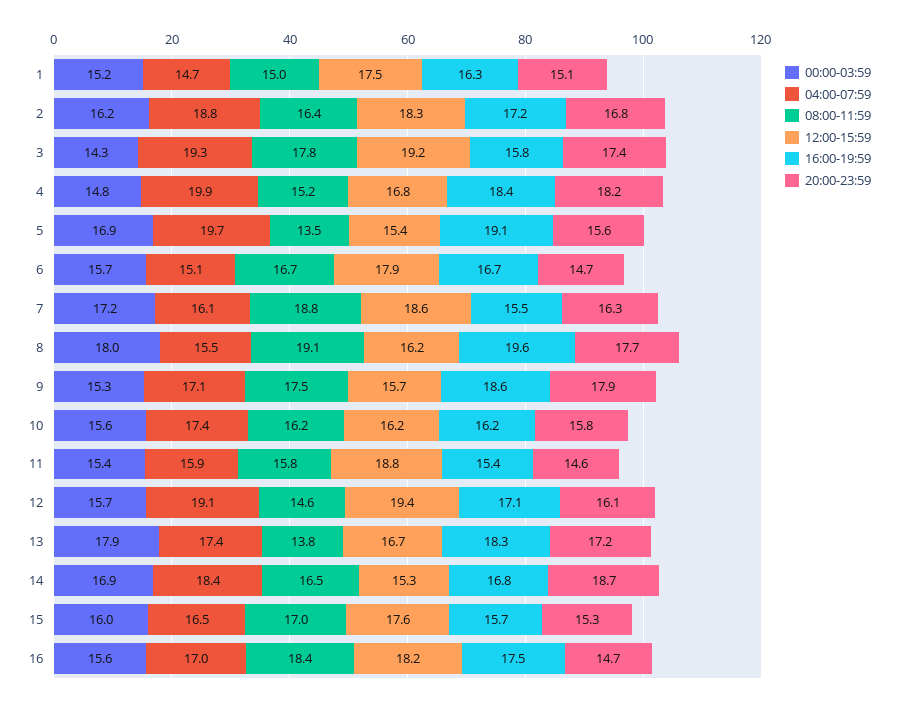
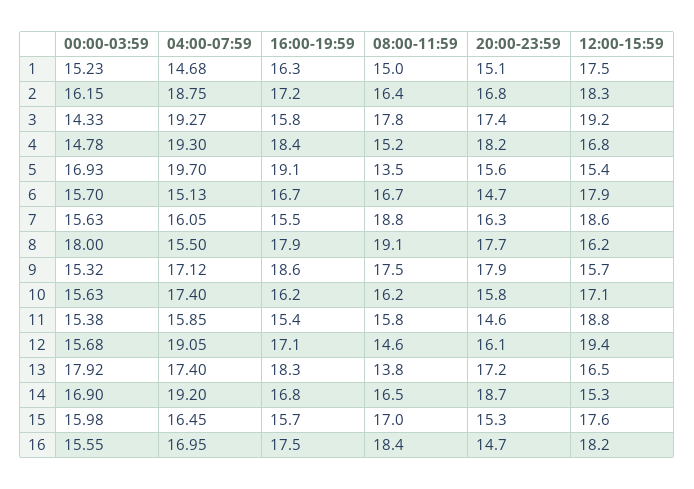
  {
    "00:00-03:59": {
      "1": 15.23,
      "2": 16.15,
      "3": 14.33,
      "4": 14.78,
      "5": 16.93,
      "6": 15.7,
-     "7": 17.2,
+     "7": 15.63,
      "8": 18,
      "9": 15.32,
      "10": 15.63,
      "11": 15.38,
      "12": 15.68,
      "13": 17.92,
      "14": 16.9,
      "15": 15.98,
      "16": 15.55
    },
    "04:00-07:59": {
      "1": 14.68,
      "2": 18.75,
      "3": 19.27,
-     "4": 19.9,
+     "4": 19.3,
      "5": 19.7,
      "6": 15.13,
      "7": 16.05,
      "8": 15.5,
      "9": 17.12,
      "10": 17.4,
      "11": 15.85,
      "12": 19.05,
      "13": 17.4,
-     "14": 18.4,
+     "14": 19.2,
      "15": 16.45,
      "16": 16.95
    },
    "08:00-11:59": {
      "1": 15,
      "2": 16.4,
      "3": 17.8,
      "4": 15.2,
      "5": 13.5,
      "6": 16.7,
      "7": 18.8,
      "8": 19.1,
      "9": 17.5,
      "10": 16.2,
      "11": 15.8,
      "12": 14.6,
      "13": 13.8,
      "14": 16.5,
      "15": 17,
      "16": 18.4
    },
    "12:00-15:59": {
      "1": 17.5,
      "2": 18.3,
      "3": 19.2,
      "4": 16.8,
      "5": 15.4,
      "6": 17.9,
      "7": 18.6,
      "8": 16.2,
      "9": 15.7,
-     "10": 16.2,
+     "10": 17.1,
      "11": 18.8,
      "12": 19.4,
-     "13": 16.7,
+     "13": 16.5,
      "14": 15.3,
      "15": 17.6,
      "16": 18.2
    },
    "16:00-19:59": {
      "1": 16.3,
      "2": 17.2,
      "3": 15.8,
      "4": 18.4,
      "5": 19.1,
      "6": 16.7,
      "7": 15.5,
-     "8": 19.6,
+     "8": 17.9,
      "9": 18.6,
      "10": 16.2,
      "11": 15.4,
      "12": 17.1,
      "13": 18.3,
      "14": 16.8,
      "15": 15.7,
      "16": 17.5
    },
    "20:00-23:59": {
      "1": 15.1,
      "2": 16.8,
      "3": 17.4,
      "4": 18.2,
      "5": 15.6,
      "6": 14.7,
      "7": 16.3,
      "8": 17.7,
      "9": 17.9,
      "10": 15.8,
      "11": 14.6,
      "12": 16.1,
      "13": 17.2,
      "14": 18.7,
      "15": 15.3,
      "16": 14.7
    }
  }

